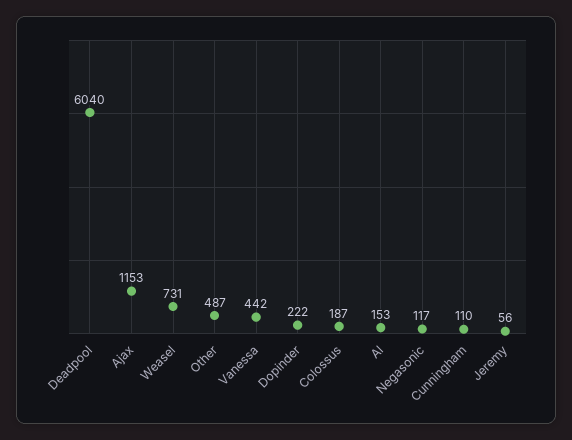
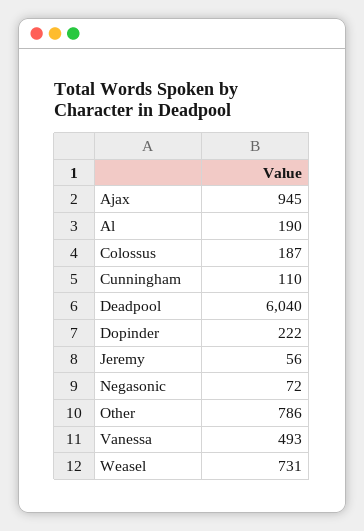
  {
    "Deadpool": 6040,
-   "Ajax": 1153,
+   "Ajax": 945,
    "Weasel": 731,
-   "Other": 487,
+   "Other": 786,
-   "Vanessa": 442,
+   "Vanessa": 493,
    "Dopinder": 222,
    "Colossus": 187,
-   "Al": 153,
+   "Al": 190,
-   "Negasonic": 117,
+   "Negasonic": 72,
    "Cunningham": 110,
    "Jeremy": 56
  }

